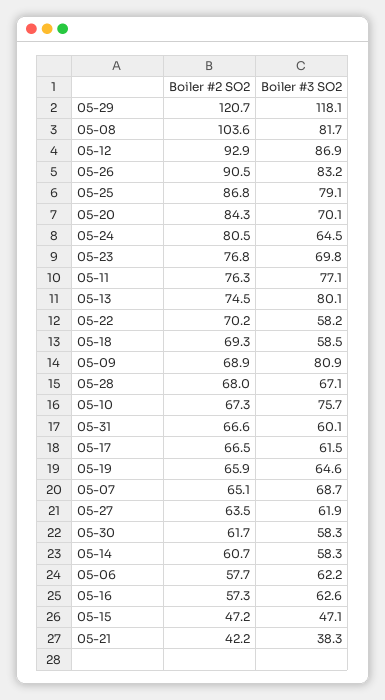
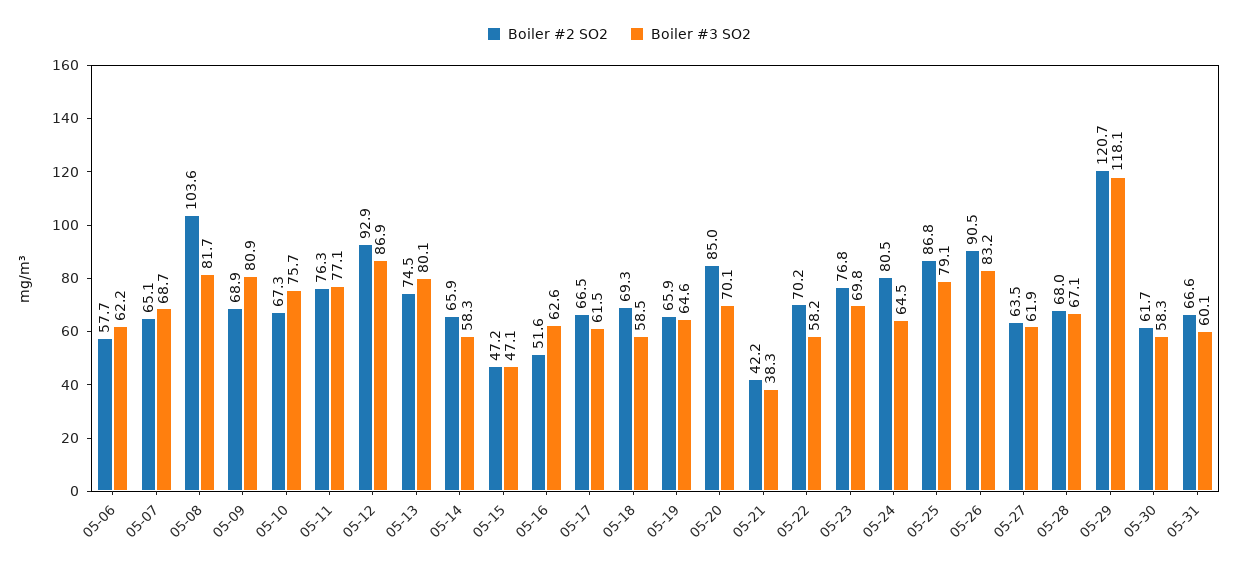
  {
    "Boiler #2 SO2": {
      "05-29": 120.7,
      "05-08": 103.6,
      "05-12": 92.9,
      "05-26": 90.5,
      "05-25": 86.8,
-     "05-20": 84.3,
+     "05-20": 85,
      "05-24": 80.5,
      "05-23": 76.8,
      "05-11": 76.3,
      "05-13": 74.5,
      "05-22": 70.2,
      "05-18": 69.3,
      "05-09": 68.9,
      "05-28": 68,
      "05-10": 67.3,
      "05-31": 66.6,
      "05-17": 66.5,
      "05-19": 65.9,
      "05-07": 65.1,
      "05-27": 63.5,
      "05-30": 61.7,
-     "05-14": 60.7,
+     "05-14": 65.9,
      "05-06": 57.7,
-     "05-16": 57.3,
+     "05-16": 51.6,
      "05-15": 47.2,
      "05-21": 42.2
    },
    "Boiler #3 SO2": {
      "05-29": 118.1,
      "05-08": 81.7,
      "05-12": 86.9,
      "05-26": 83.2,
      "05-25": 79.1,
      "05-20": 70.1,
      "05-24": 64.5,
      "05-23": 69.8,
      "05-11": 77.1,
      "05-13": 80.1,
      "05-22": 58.2,
      "05-18": 58.5,
      "05-09": 80.9,
      "05-28": 67.1,
      "05-10": 75.7,
      "05-31": 60.1,
      "05-17": 61.5,
      "05-19": 64.6,
      "05-07": 68.7,
      "05-27": 61.9,
      "05-30": 58.3,
      "05-14": 58.3,
      "05-06": 62.2,
      "05-16": 62.6,
      "05-15": 47.1,
      "05-21": 38.3
    }
  }

